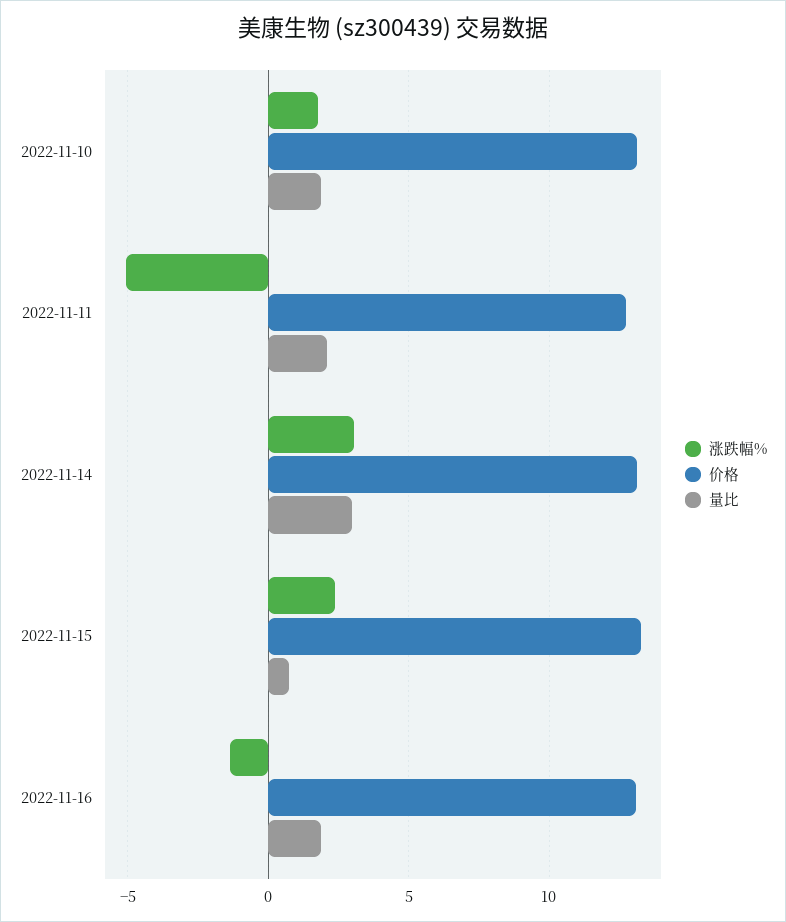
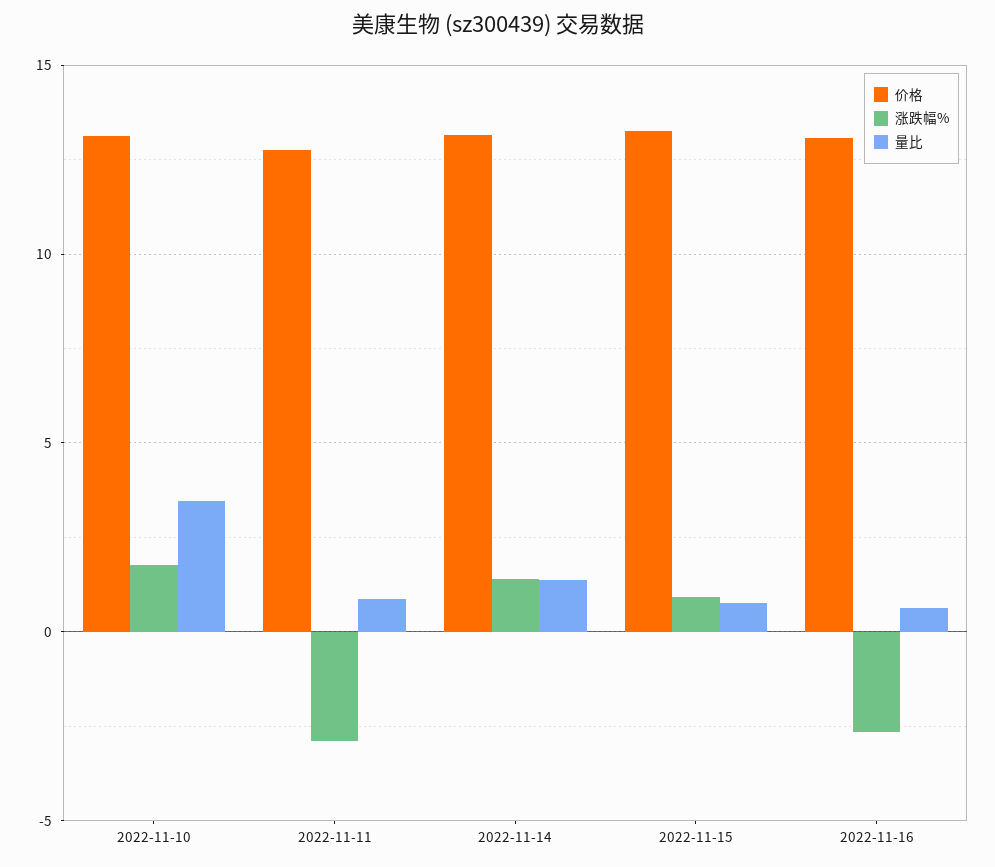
  {
    "涨跌幅%": {
      "2022-11-10": 2,
-     "2022-11-11": -5,
+     "2022-11-11": -3,
-     "2022-11-14": 3,
+     "2022-11-14": 1.5,
-     "2022-11-15": 2.5,
+     "2022-11-15": 1,
-     "2022-11-16": -1.5
+     "2022-11-16": -2.5
    },
    "价格": {
      "2022-11-10": 13,
      "2022-11-11": 13,
      "2022-11-14": 13,
      "2022-11-15": 13.5,
      "2022-11-16": 13
    },
    "量比": {
-     "2022-11-10": 2,
+     "2022-11-10": 3.5,
-     "2022-11-11": 2,
+     "2022-11-11": 1,
-     "2022-11-14": 3,
+     "2022-11-14": 1.5,
      "2022-11-15": 1,
-     "2022-11-16": 2
+     "2022-11-16": 0.5
    }
  }

